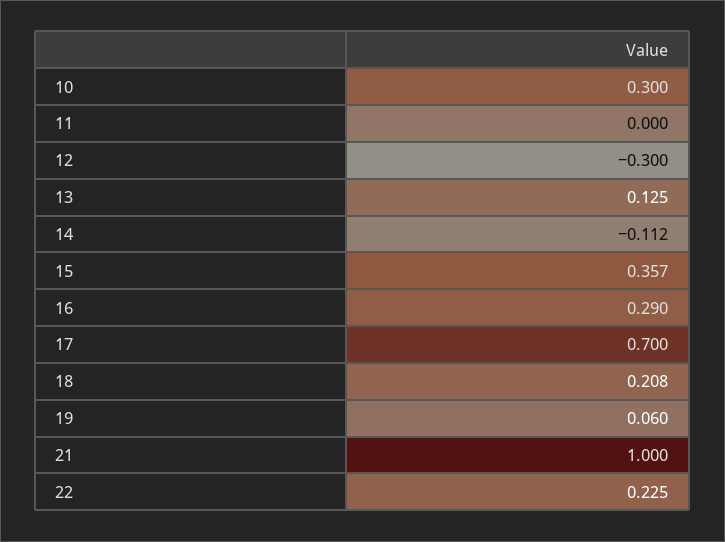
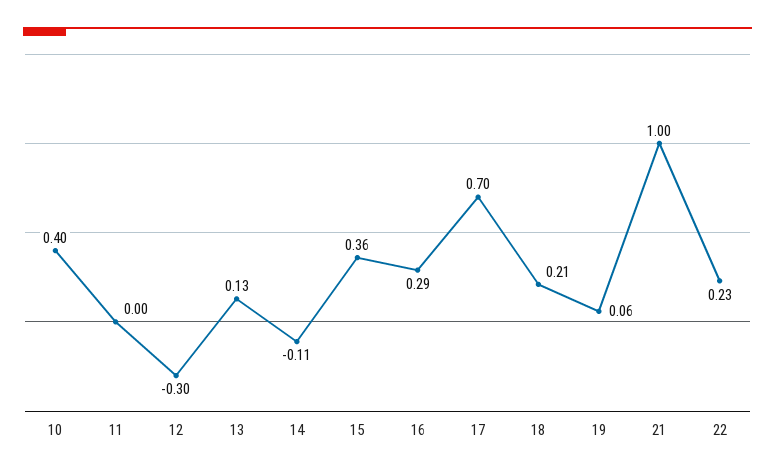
  {
-   "10": 0.3,
+   "10": 0.4,
    "11": 0,
    "12": -0.3,
    "13": 0.125,
    "14": -0.112,
    "15": 0.357,
    "16": 0.29,
    "17": 0.7,
    "18": 0.208,
    "19": 0.06,
    "21": 1,
    "22": 0.225
  }

